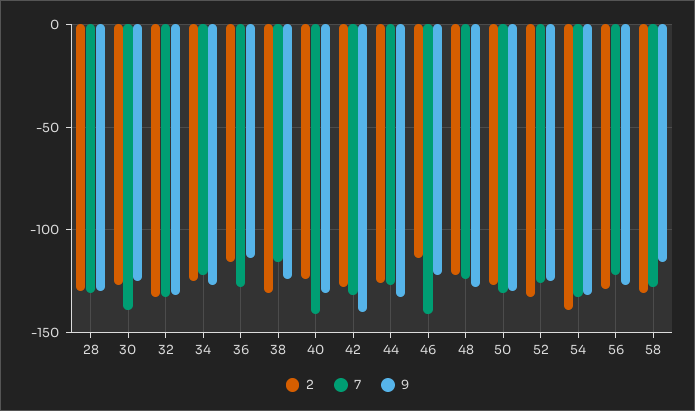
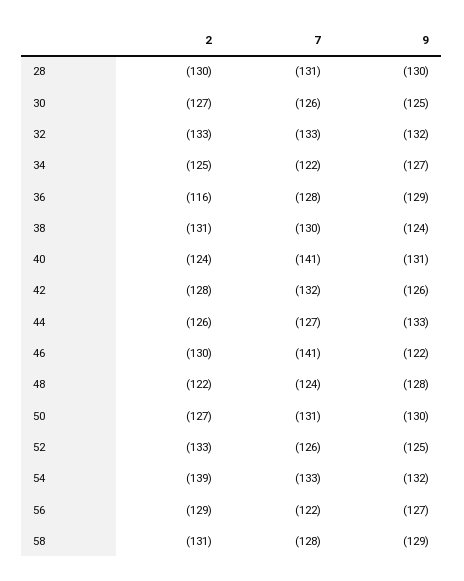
  {
    "2": {
      "28": -130,
      "30": -127,
      "32": -133,
      "34": -125,
      "36": -116,
      "38": -131,
      "40": -124,
      "42": -128,
      "44": -126,
-     "46": -115,
+     "46": -130,
      "48": -122,
      "50": -127,
      "52": -133,
      "54": -139,
      "56": -129,
      "58": -131
    },
    "7": {
      "28": -131,
-     "30": -140,
+     "30": -126,
      "32": -133,
      "34": -122,
      "36": -128,
-     "38": -115,
+     "38": -130,
      "40": -141,
      "42": -132,
      "44": -127,
      "46": -141,
      "48": -124,
      "50": -131,
      "52": -126,
      "54": -133,
      "56": -122,
      "58": -128
    },
    "9": {
      "28": -130,
      "30": -125,
      "32": -132,
      "34": -127,
-     "36": -115,
+     "36": -129,
      "38": -124,
      "40": -131,
-     "42": -140,
+     "42": -126,
      "44": -133,
      "46": -122,
      "48": -128,
      "50": -130,
      "52": -125,
      "54": -132,
      "56": -127,
-     "58": -115
+     "58": -129
    }
  }

